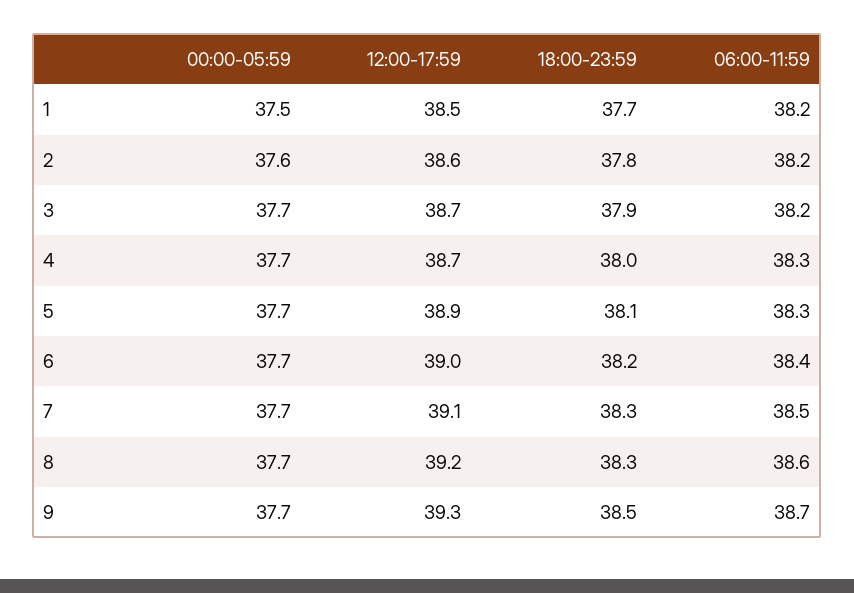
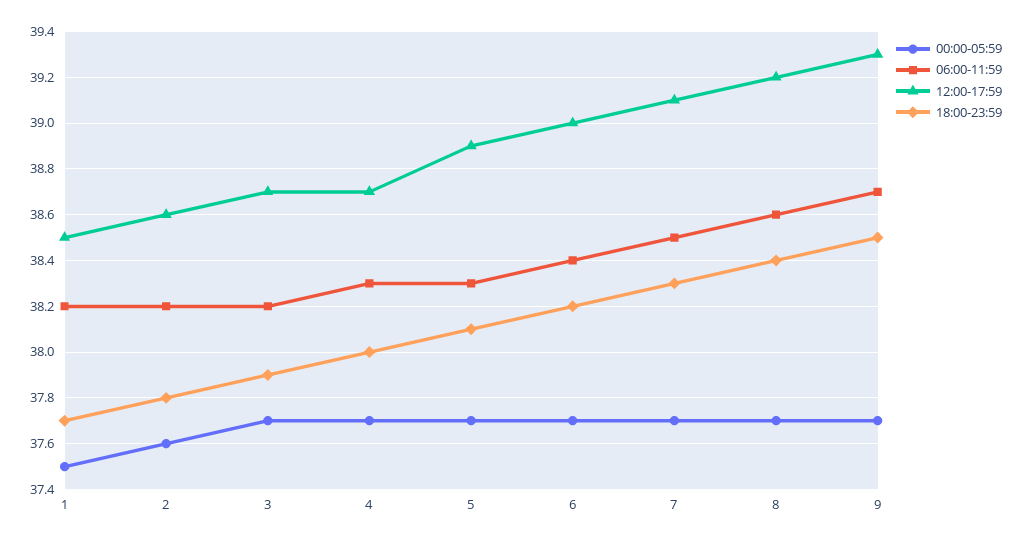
  {
    "00:00-05:59": {
      "1": 37.5,
      "2": 37.6,
      "3": 37.7,
      "4": 37.7,
      "5": 37.7,
      "6": 37.7,
      "7": 37.7,
      "8": 37.7,
      "9": 37.7
    },
    "12:00-17:59": {
      "1": 38.5,
      "2": 38.6,
      "3": 38.7,
      "4": 38.7,
      "5": 38.9,
      "6": 39,
      "7": 39.1,
      "8": 39.2,
      "9": 39.3
    },
    "18:00-23:59": {
      "1": 37.7,
      "2": 37.8,
      "3": 37.9,
      "4": 38,
      "5": 38.1,
      "6": 38.2,
      "7": 38.3,
-     "8": 38.3,
+     "8": 38.4,
      "9": 38.5
    },
    "06:00-11:59": {
      "1": 38.2,
      "2": 38.2,
      "3": 38.2,
      "4": 38.3,
      "5": 38.3,
      "6": 38.4,
      "7": 38.5,
      "8": 38.6,
      "9": 38.7
    }
  }

